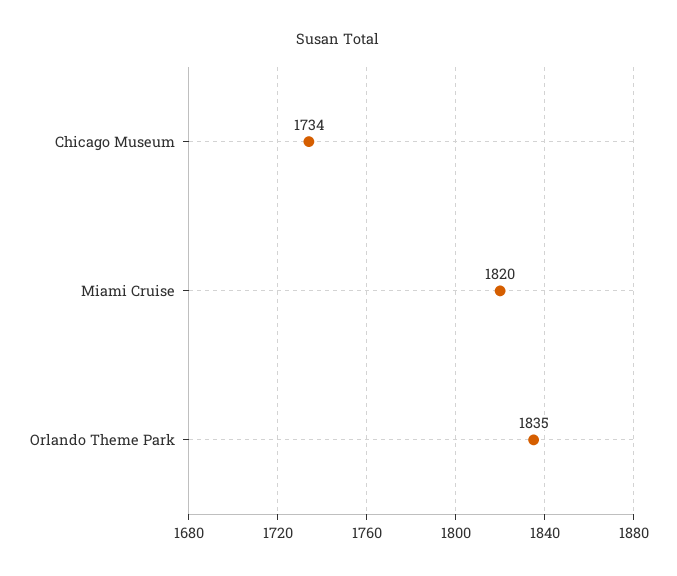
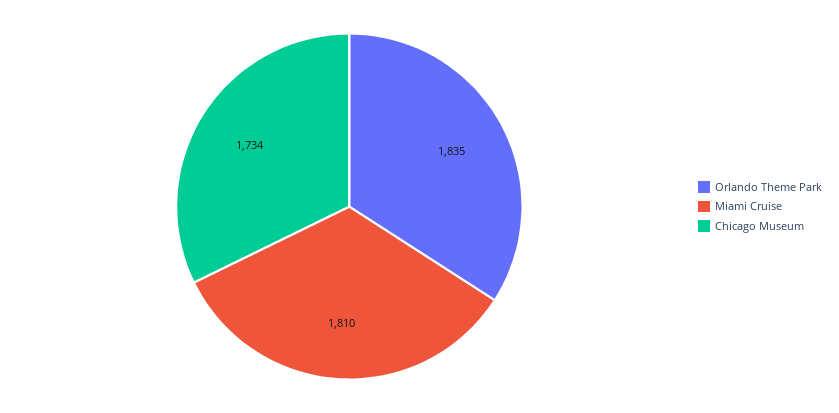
  {
    "Chicago Museum": 1734,
-   "Miami Cruise": 1820,
+   "Miami Cruise": 1810,
    "Orlando Theme Park": 1835
  }

